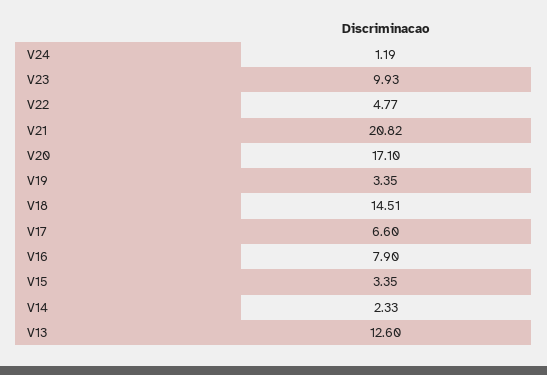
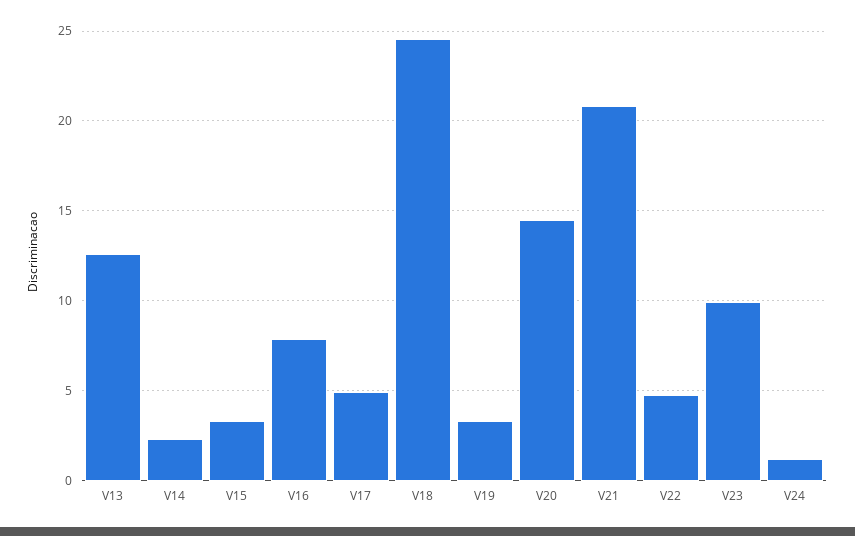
  {
    "V24": 1.19,
    "V23": 9.93,
    "V22": 4.77,
    "V21": 20.82,
-   "V20": 17.1,
+   "V20": 14.5,
    "V19": 3.35,
-   "V18": 14.51,
+   "V18": 24.5,
-   "V17": 6.6,
+   "V17": 5,
    "V16": 7.9,
    "V15": 3.35,
    "V14": 2.33,
    "V13": 12.6
  }

